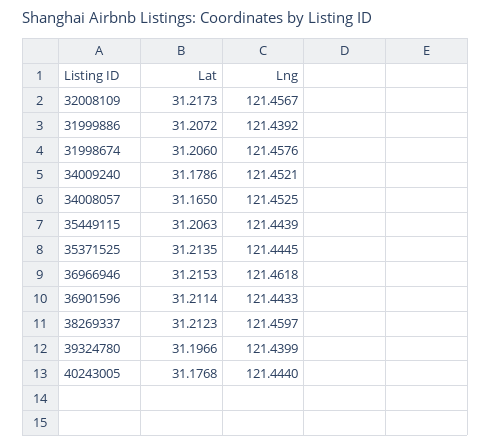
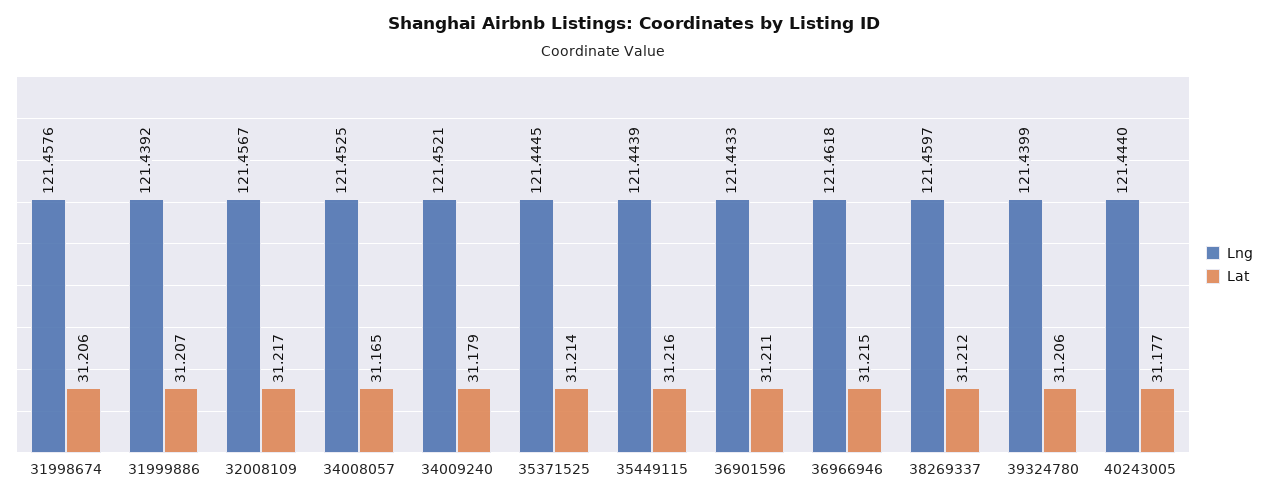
  {
    "Lat": {
      "32008109": 31.2173,
      "31999886": 31.2072,
      "31998674": 31.206,
      "34009240": 31.1786,
      "34008057": 31.165,
-     "35449115": 31.2063,
+     "35449115": 31.216,
      "35371525": 31.2135,
      "36966946": 31.2153,
      "36901596": 31.2114,
      "38269337": 31.2123,
-     "39324780": 31.1966,
+     "39324780": 31.206,
      "40243005": 31.1768
    },
    "Lng": {
      "32008109": 121.4567,
      "31999886": 121.4392,
      "31998674": 121.4576,
      "34009240": 121.4521,
      "34008057": 121.4525,
      "35449115": 121.4439,
      "35371525": 121.4445,
      "36966946": 121.4618,
      "36901596": 121.4433,
      "38269337": 121.4597,
      "39324780": 121.4399,
      "40243005": 121.444
    }
  }

